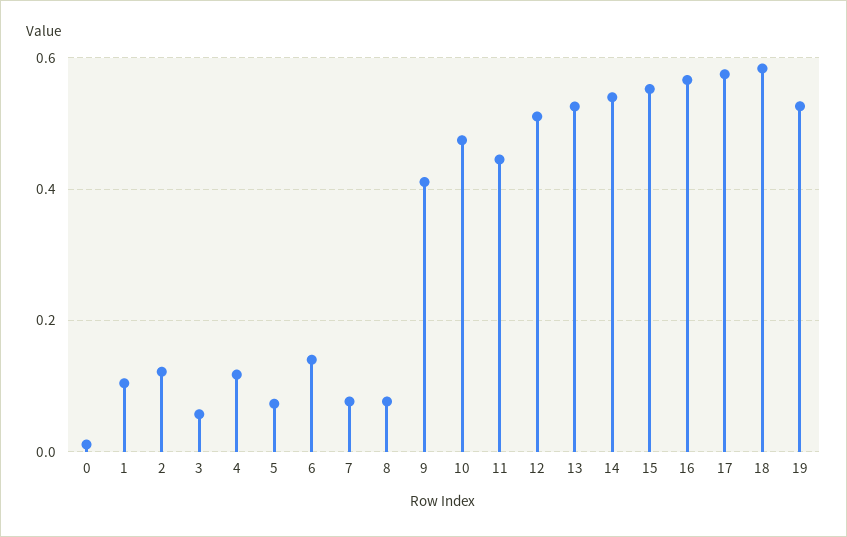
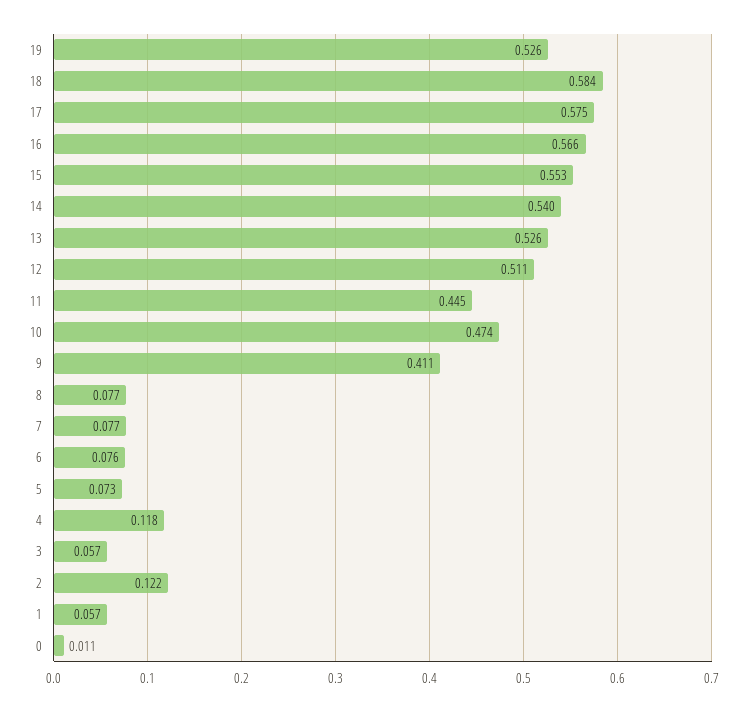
  {
    "0": 0.011,
-   "1": 0.1,
+   "1": 0.057,
    "2": 0.122,
    "3": 0.057,
    "4": 0.118,
    "5": 0.073,
-   "6": 0.14,
+   "6": 0.076,
    "7": 0.077,
    "8": 0.077,
    "9": 0.411,
    "10": 0.474,
    "11": 0.445,
    "12": 0.511,
    "13": 0.526,
    "14": 0.54,
    "15": 0.553,
    "16": 0.566,
    "17": 0.575,
    "18": 0.584,
    "19": 0.526
  }

